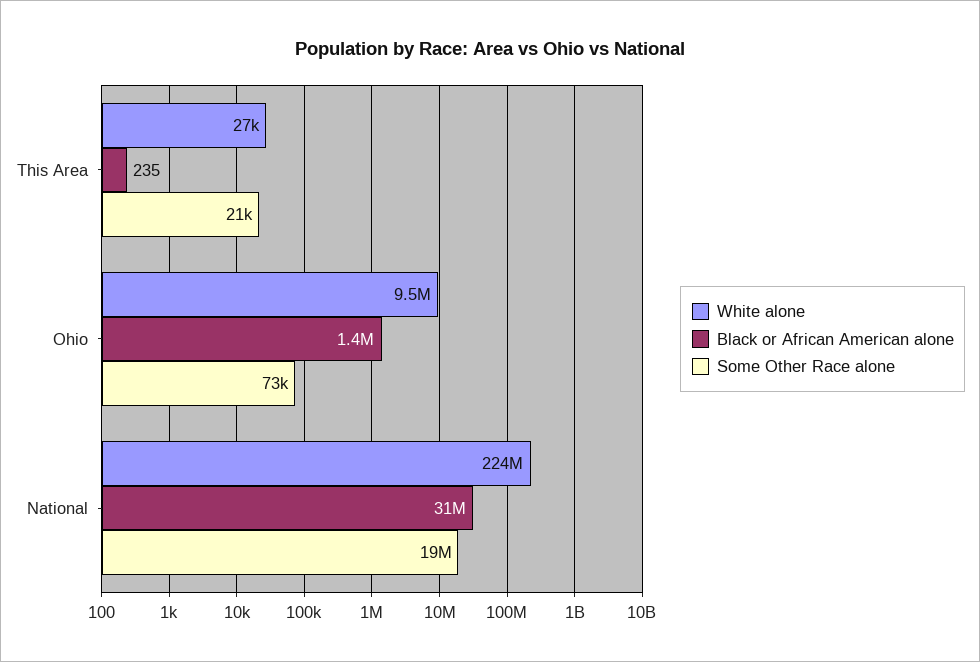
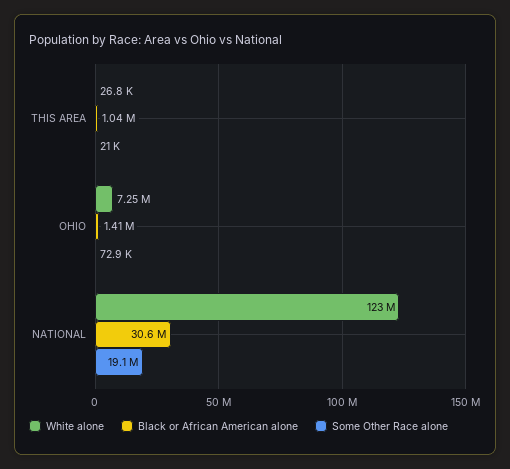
  {
    "White alone": {
      "This Area": 26800,
-     "Ohio": 9500000,
+     "Ohio": 7250000,
-     "National": 224000000
+     "National": 123000000
    },
    "Black or African American alone": {
-     "This Area": 235,
+     "This Area": 1040000,
      "Ohio": 1410000,
      "National": 30600000
    },
    "Some Other Race alone": {
      "This Area": 21000,
      "Ohio": 72900,
      "National": 19100000
    }
  }

